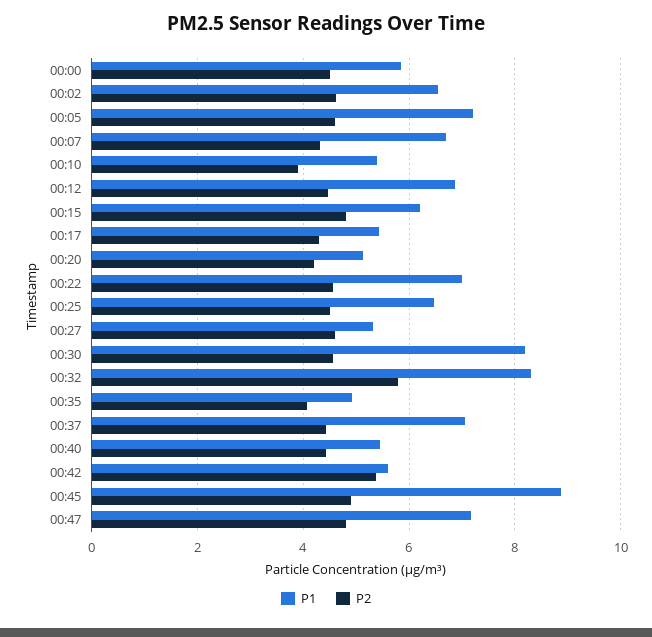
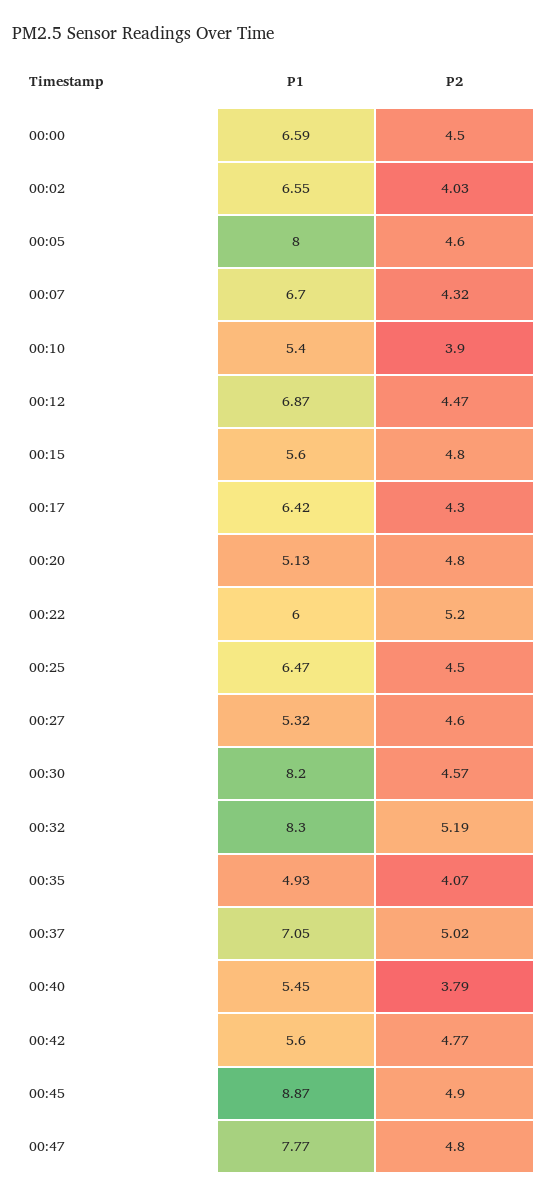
  {
    "P1": {
-     "00:00": 5.8,
+     "00:00": 6.59,
      "00:02": 6.55,
-     "00:05": 7.2,
+     "00:05": 8,
      "00:07": 6.7,
      "00:10": 5.4,
      "00:12": 6.87,
-     "00:15": 6.2,
+     "00:15": 5.6,
-     "00:17": 5.4,
+     "00:17": 6.42,
      "00:20": 5.13,
-     "00:22": 7,
+     "00:22": 6,
      "00:25": 6.47,
      "00:27": 5.32,
      "00:30": 8.2,
      "00:32": 8.3,
      "00:35": 4.93,
      "00:37": 7.05,
      "00:40": 5.45,
      "00:42": 5.6,
      "00:45": 8.87,
-     "00:47": 7.2
+     "00:47": 7.77
    },
    "P2": {
      "00:00": 4.5,
-     "00:02": 4.6,
+     "00:02": 4.03,
      "00:05": 4.6,
      "00:07": 4.32,
      "00:10": 3.9,
      "00:12": 4.47,
      "00:15": 4.8,
      "00:17": 4.3,
-     "00:20": 4.2,
+     "00:20": 4.8,
-     "00:22": 4.6,
+     "00:22": 5.2,
      "00:25": 4.5,
      "00:27": 4.6,
      "00:30": 4.57,
-     "00:32": 5.8,
+     "00:32": 5.19,
      "00:35": 4.07,
-     "00:37": 4.4,
+     "00:37": 5.02,
-     "00:40": 4.4,
+     "00:40": 3.79,
-     "00:42": 5.4,
+     "00:42": 4.77,
      "00:45": 4.9,
      "00:47": 4.8
    }
  }

